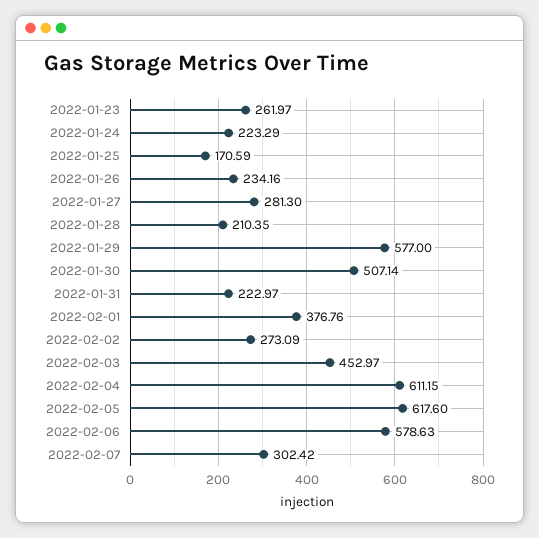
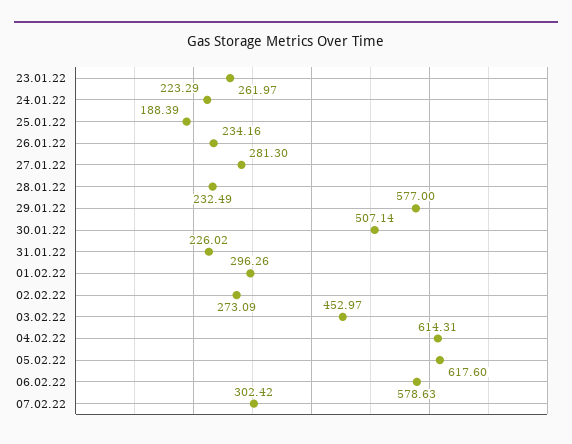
  {
    "2022-01-23": 261.97,
    "2022-01-24": 223.29,
-   "2022-01-25": 170.59,
+   "2022-01-25": 188.39,
    "2022-01-26": 234.16,
    "2022-01-27": 281.3,
-   "2022-01-28": 210.35,
+   "2022-01-28": 232.49,
    "2022-01-29": 577,
    "2022-01-30": 507.14,
-   "2022-01-31": 222.97,
+   "2022-01-31": 226.02,
-   "2022-02-01": 376.76,
+   "2022-02-01": 296.26,
    "2022-02-02": 273.09,
    "2022-02-03": 452.97,
-   "2022-02-04": 611.15,
+   "2022-02-04": 614.31,
    "2022-02-05": 617.6,
    "2022-02-06": 578.63,
    "2022-02-07": 302.42
  }

